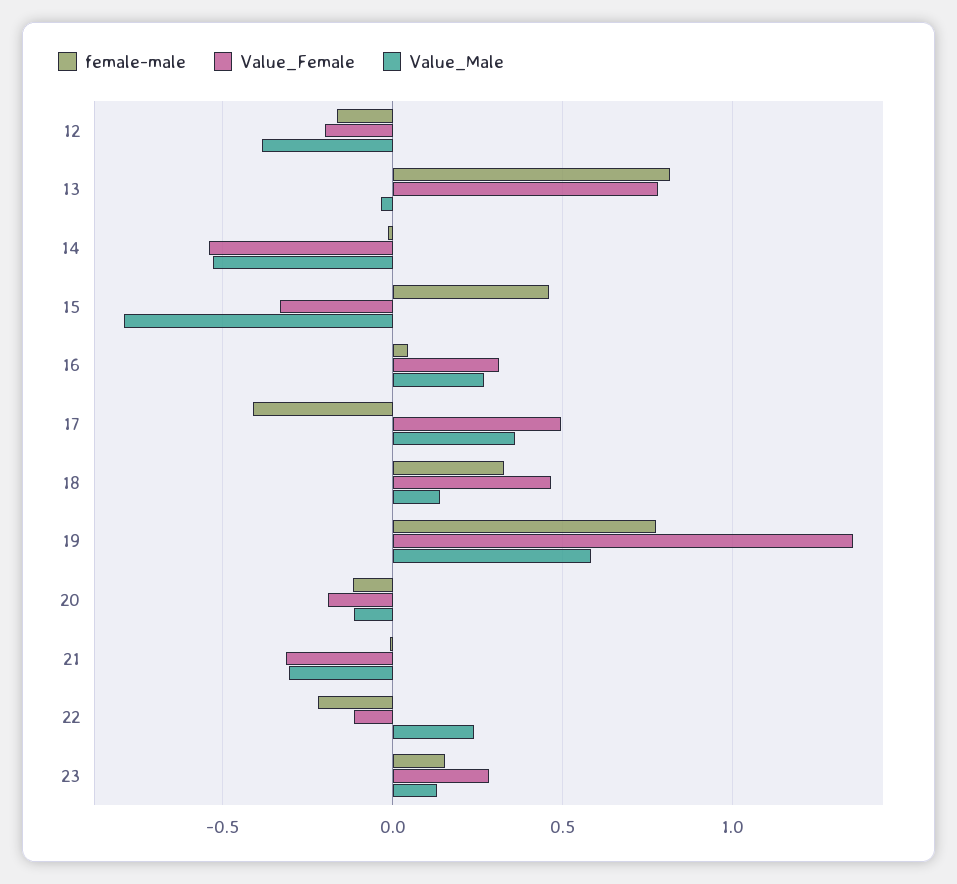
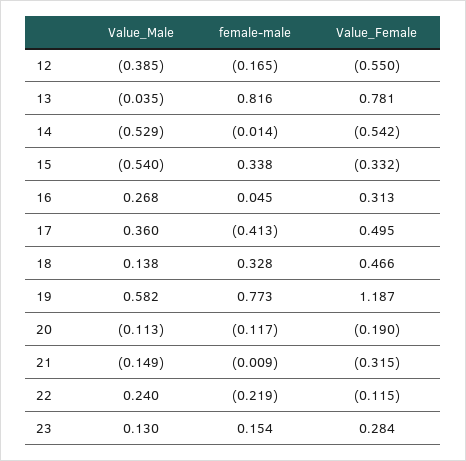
  {
    "female-male": {
      "12": -0.165,
      "13": 0.816,
      "14": -0.014,
-     "15": 0.45,
+     "15": 0.338,
      "16": 0.045,
      "17": -0.413,
      "18": 0.328,
      "19": 0.773,
      "20": -0.117,
      "21": -0.009,
      "22": -0.219,
      "23": 0.154
    },
    "Value_Female": {
-     "12": -0.2,
+     "12": -0.55,
      "13": 0.781,
      "14": -0.542,
      "15": -0.332,
      "16": 0.313,
      "17": 0.495,
      "18": 0.466,
-     "19": 1.35,
+     "19": 1.187,
      "20": -0.19,
      "21": -0.315,
      "22": -0.115,
      "23": 0.284
    },
    "Value_Male": {
      "12": -0.385,
      "13": -0.035,
      "14": -0.529,
-     "15": -0.8,
+     "15": -0.54,
      "16": 0.268,
      "17": 0.36,
      "18": 0.138,
      "19": 0.582,
      "20": -0.113,
-     "21": -0.3,
+     "21": -0.149,
      "22": 0.24,
      "23": 0.13
    }
  }

